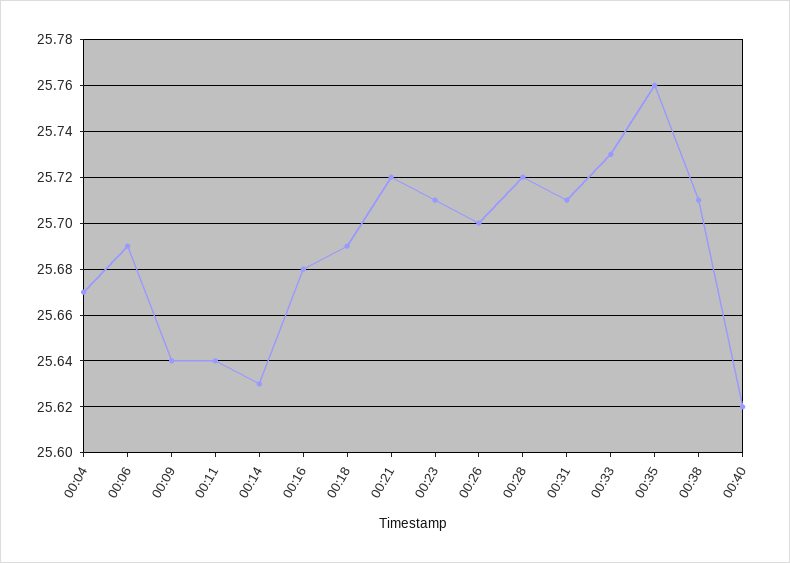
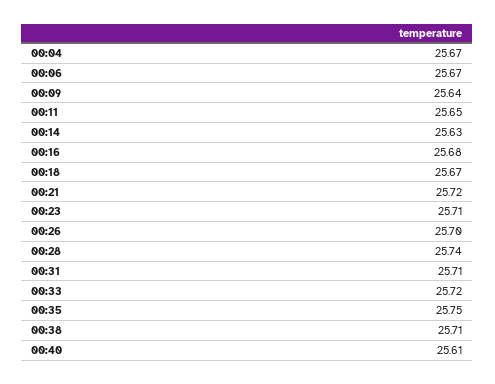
  {
    "00:04": 25.67,
-   "00:06": 25.69,
+   "00:06": 25.67,
    "00:09": 25.64,
-   "00:11": 25.64,
+   "00:11": 25.65,
    "00:14": 25.63,
    "00:16": 25.68,
-   "00:18": 25.69,
+   "00:18": 25.67,
    "00:21": 25.72,
    "00:23": 25.71,
    "00:26": 25.7,
-   "00:28": 25.72,
+   "00:28": 25.74,
    "00:31": 25.71,
-   "00:33": 25.73,
+   "00:33": 25.72,
-   "00:35": 25.76,
+   "00:35": 25.75,
    "00:38": 25.71,
-   "00:40": 25.62
+   "00:40": 25.61
  }

